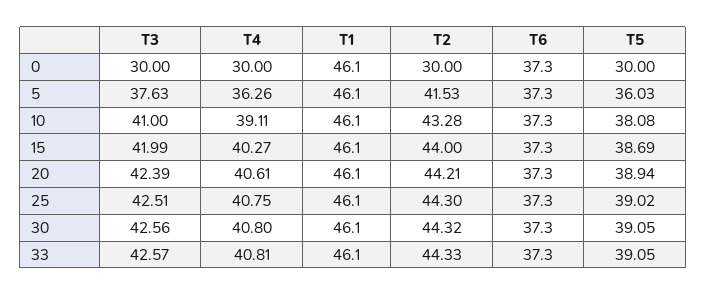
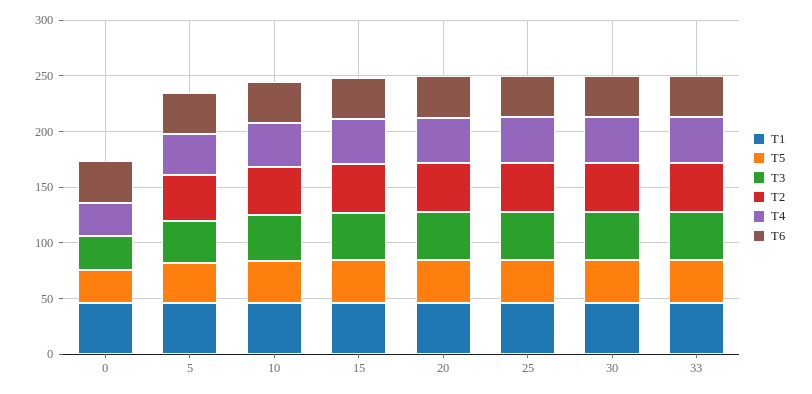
  {
    "T3": {
      "0": 30,
      "5": 37.63,
      "10": 41,
      "15": 41.99,
      "20": 42.39,
      "25": 42.51,
      "30": 42.56,
      "33": 42.57
    },
    "T4": {
      "0": 30,
      "5": 36.26,
      "10": 39.11,
      "15": 40.27,
      "20": 40.61,
      "25": 40.75,
      "30": 40.8,
      "33": 40.81
    },
    "T1": {
      "0": 46.1,
      "5": 46.1,
      "10": 46.1,
      "15": 46.1,
      "20": 46.1,
      "25": 46.1,
      "30": 46.1,
      "33": 46.1
    },
    "T2": {
-     "0": 30,
+     "0": 0,
      "5": 41.53,
      "10": 43.28,
      "15": 44,
      "20": 44.21,
      "25": 44.3,
      "30": 44.32,
      "33": 44.33
    },
    "T6": {
      "0": 37.3,
      "5": 37.3,
      "10": 37.3,
      "15": 37.3,
      "20": 37.3,
      "25": 37.3,
      "30": 37.3,
      "33": 37.3
    },
    "T5": {
      "0": 30,
      "5": 36.03,
      "10": 38.08,
      "15": 38.69,
      "20": 38.94,
      "25": 39.02,
      "30": 39.05,
      "33": 39.05
    }
  }

